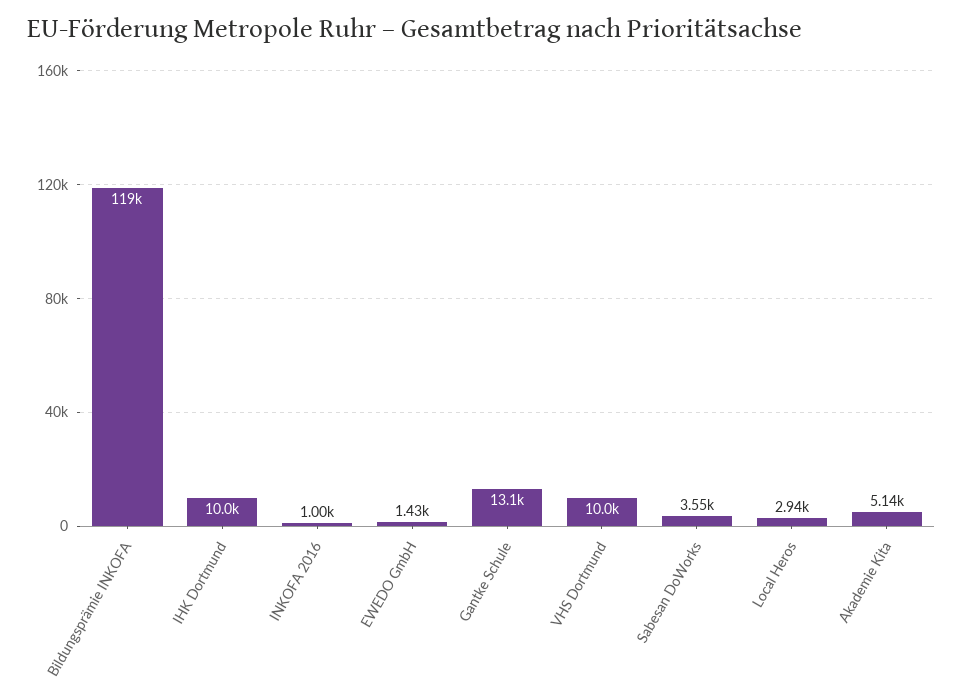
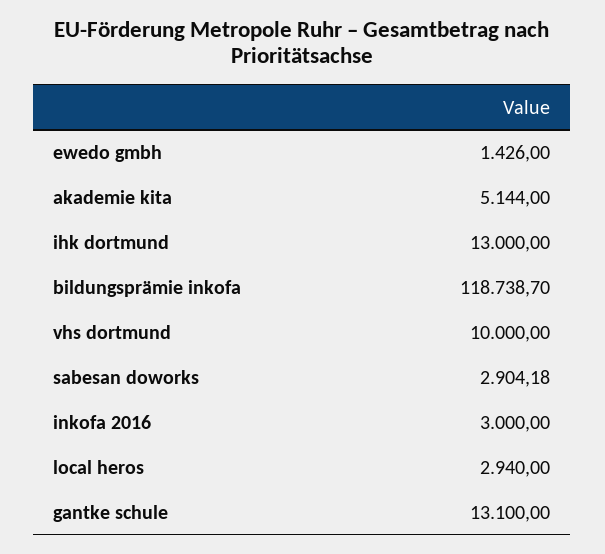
  {
    "Bildungsprämie INKOFA": 118738.7,
-   "IHK Dortmund": 10000,
+   "IHK Dortmund": 13000,
-   "INKOFA 2016": 1000,
+   "INKOFA 2016": 3000,
    "EWEDO GmbH": 1426,
    "Gantke Schule": 13100,
    "VHS Dortmund": 10000,
-   "Sabesan DoWorks": 3550,
+   "Sabesan DoWorks": 2904.18,
    "Local Heros": 2940,
    "Akademie Kita": 5144
  }

